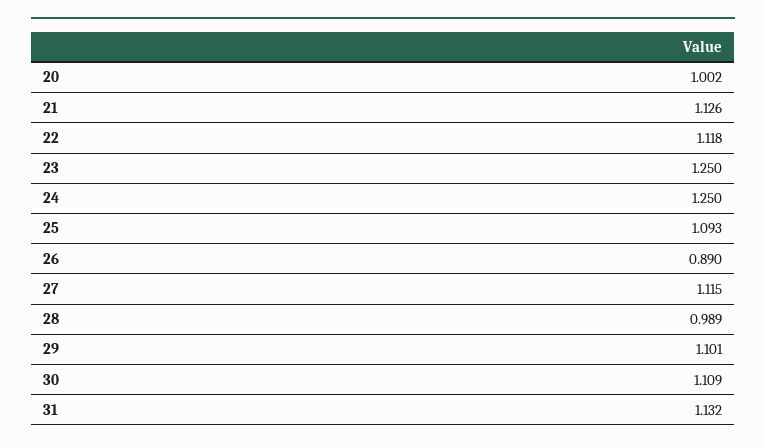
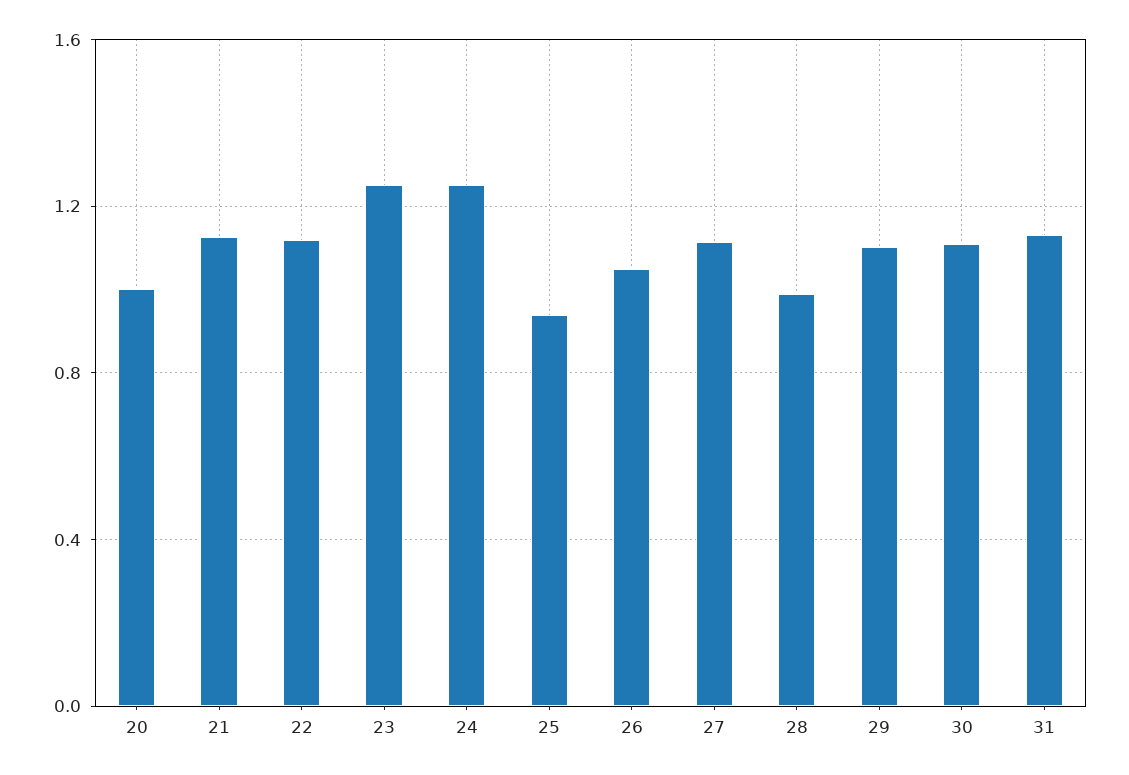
  {
    "20": 1.002,
    "21": 1.126,
    "22": 1.118,
    "23": 1.25,
    "24": 1.25,
-   "25": 1.093,
+   "25": 0.95,
-   "26": 0.89,
+   "26": 1.05,
    "27": 1.115,
    "28": 0.989,
    "29": 1.101,
    "30": 1.109,
    "31": 1.132
  }

